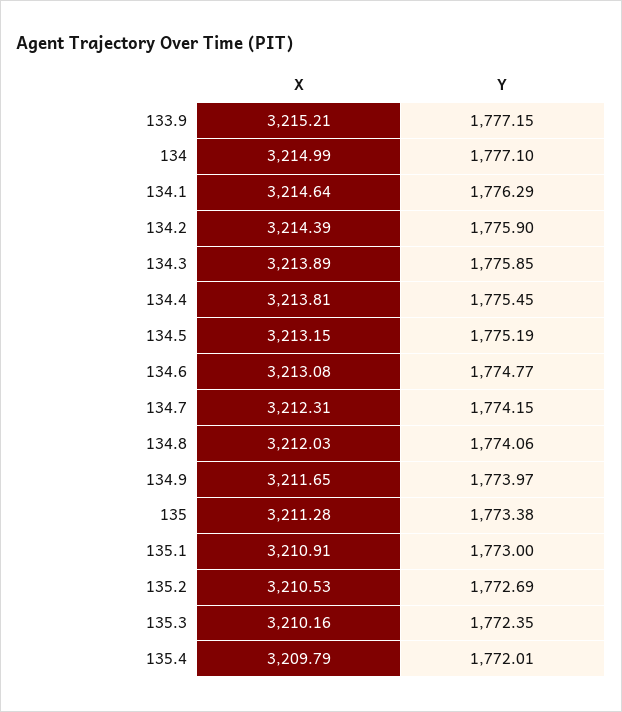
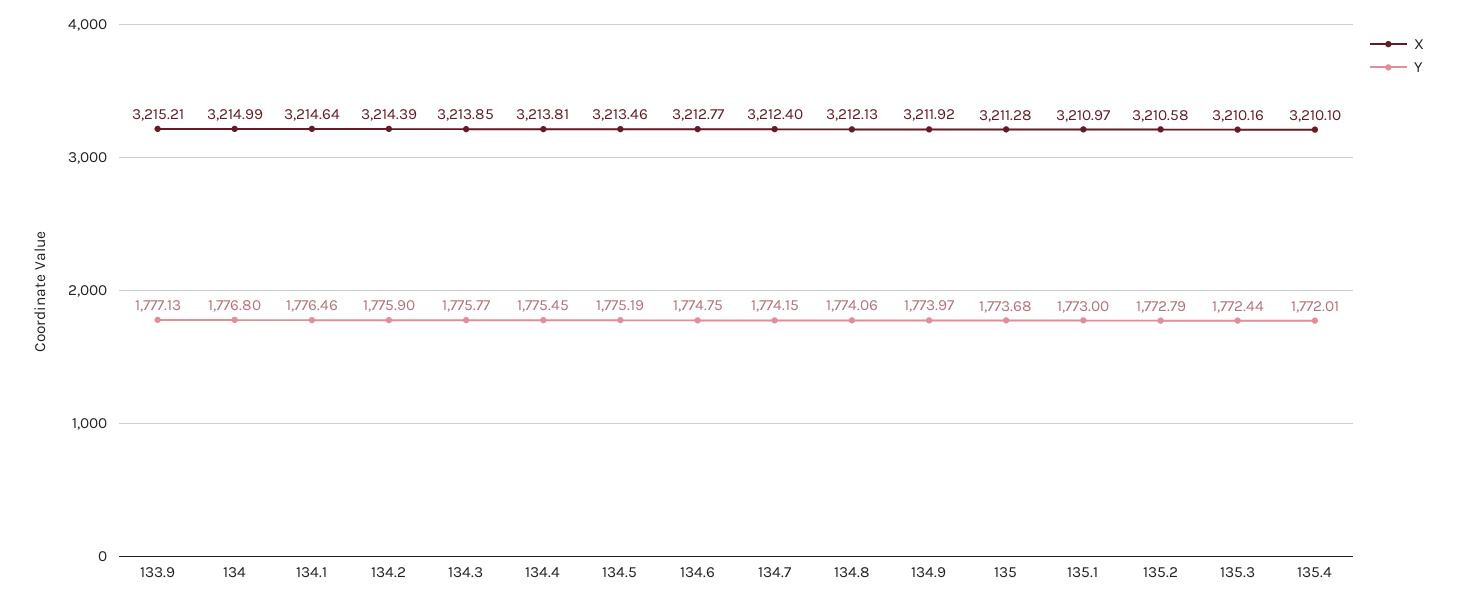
  {
    "X": {
      "133.9": 3215.21,
      "134": 3214.99,
      "134.1": 3214.64,
      "134.2": 3214.39,
-     "134.3": 3213.89,
+     "134.3": 3213.85,
      "134.4": 3213.81,
-     "134.5": 3213.15,
+     "134.5": 3213.46,
-     "134.6": 3213.08,
+     "134.6": 3212.77,
-     "134.7": 3212.31,
+     "134.7": 3212.4,
-     "134.8": 3212.03,
+     "134.8": 3212.13,
-     "134.9": 3211.65,
+     "134.9": 3211.92,
      "135": 3211.28,
-     "135.1": 3210.91,
+     "135.1": 3210.97,
-     "135.2": 3210.53,
+     "135.2": 3210.58,
      "135.3": 3210.16,
-     "135.4": 3209.79
+     "135.4": 3210.1
    },
    "Y": {
-     "133.9": 1777.15,
+     "133.9": 1777.13,
-     "134": 1777.1,
+     "134": 1776.8,
-     "134.1": 1776.29,
+     "134.1": 1776.46,
      "134.2": 1775.9,
-     "134.3": 1775.85,
+     "134.3": 1775.77,
      "134.4": 1775.45,
      "134.5": 1775.19,
-     "134.6": 1774.77,
+     "134.6": 1774.75,
      "134.7": 1774.15,
      "134.8": 1774.06,
      "134.9": 1773.97,
-     "135": 1773.38,
+     "135": 1773.68,
      "135.1": 1773,
-     "135.2": 1772.69,
+     "135.2": 1772.79,
-     "135.3": 1772.35,
+     "135.3": 1772.44,
      "135.4": 1772.01
    }
  }

